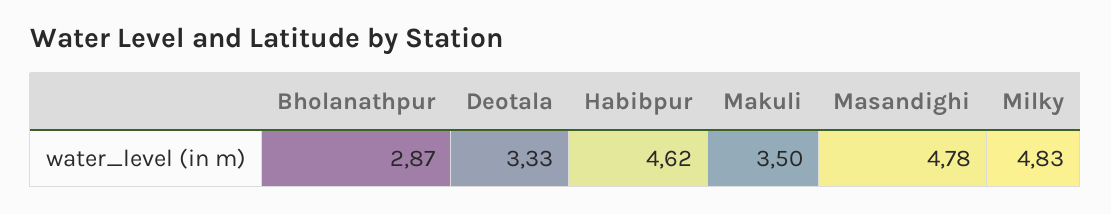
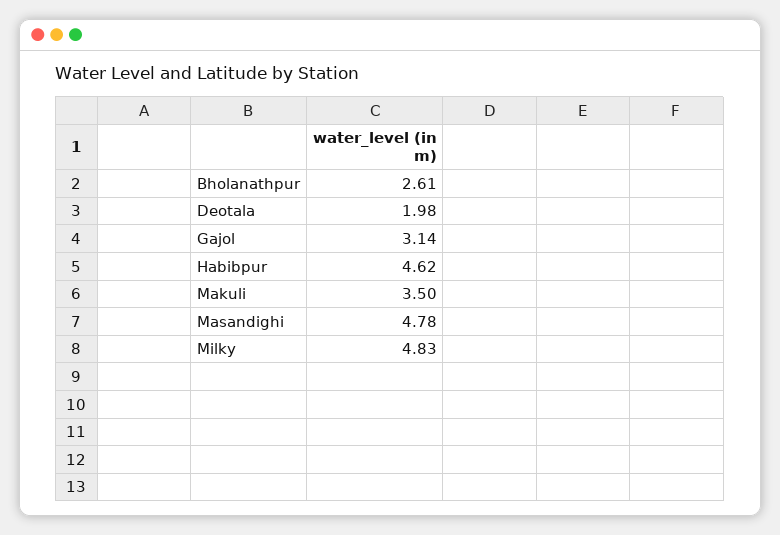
  {
-   "Bholanathpur": 2.87,
+   "Bholanathpur": 2.61,
-   "Deotala": 3.33,
+   "Deotala": 1.98,
    "Habibpur": 4.62,
    "Makuli": 3.5,
    "Masandighi": 4.78,
-   "Milky": 4.83
+   "Milky": 4.83,
+   "Gajol": 3.14
  }

